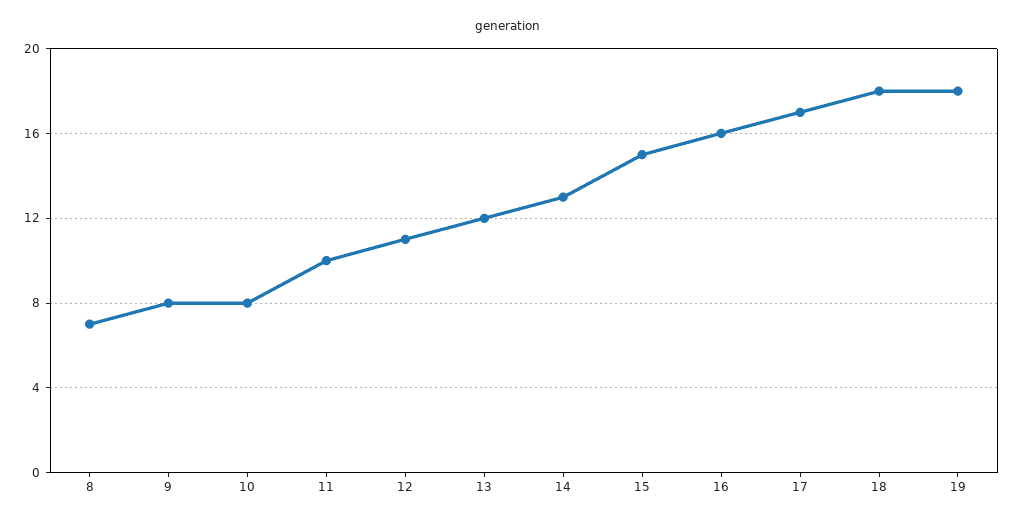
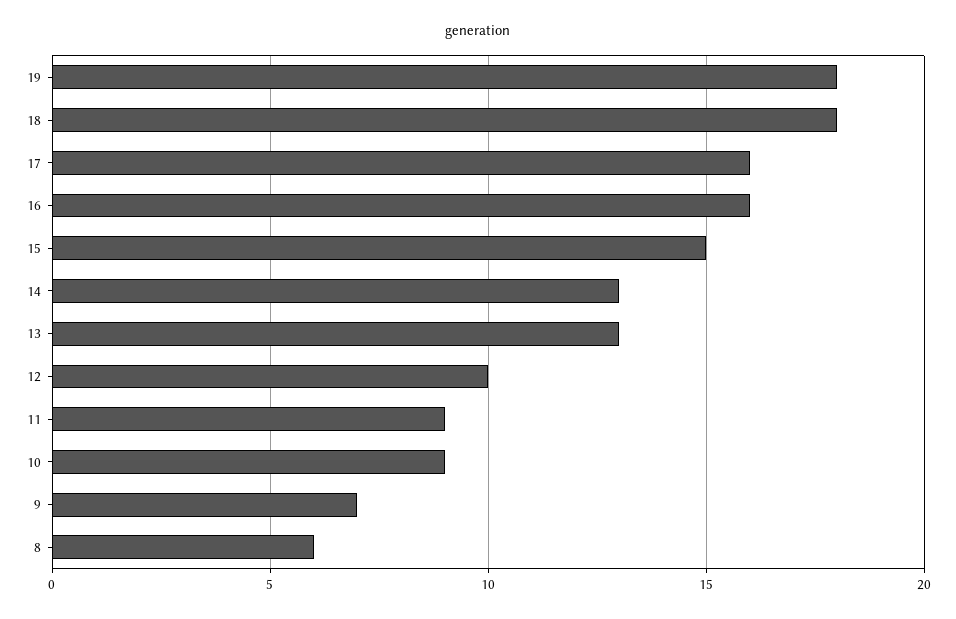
  {
-   "8": 7,
+   "8": 6,
-   "9": 8,
+   "9": 7,
-   "10": 8,
+   "10": 9,
-   "11": 10,
+   "11": 9,
-   "12": 11,
+   "12": 10,
-   "13": 12,
+   "13": 13,
    "14": 13,
    "15": 15,
    "16": 16,
-   "17": 17,
+   "17": 16,
    "18": 18,
    "19": 18
  }

